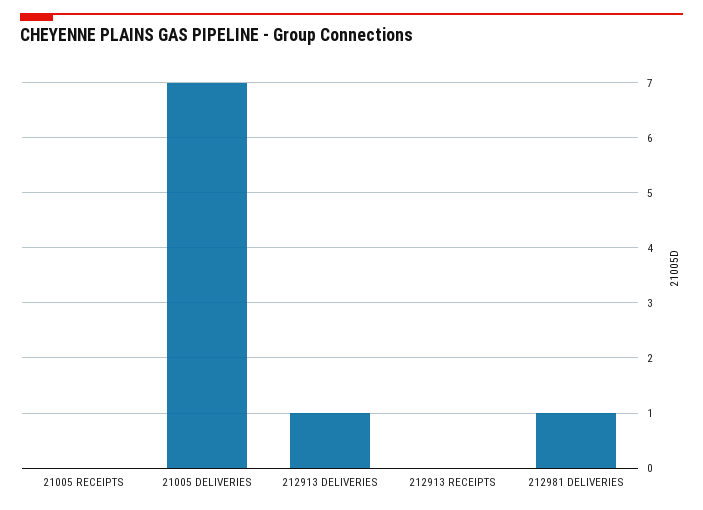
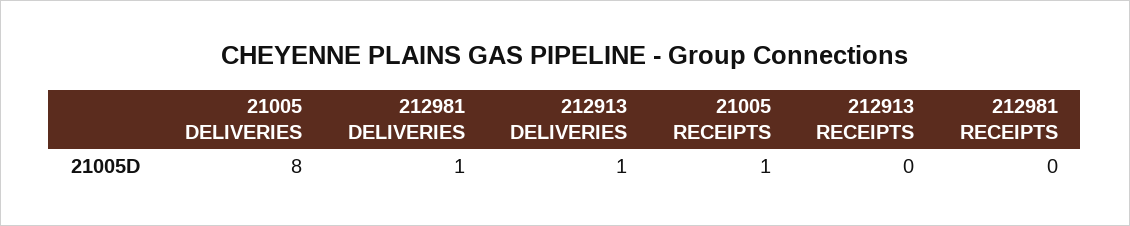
  {
-   "21005 RECEIPTS": 0,
+   "21005 RECEIPTS": 1,
-   "21005 DELIVERIES": 7,
+   "21005 DELIVERIES": 8,
    "212913 DELIVERIES": 1,
    "212913 RECEIPTS": 0,
-   "212981 DELIVERIES": 1
+   "212981 DELIVERIES": 1,
+   "212981 RECEIPTS": 0
  }

